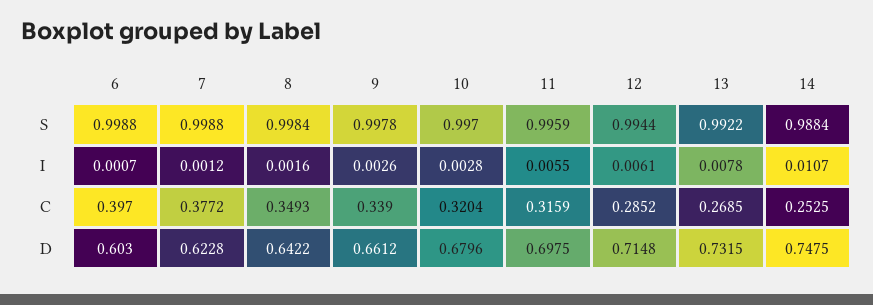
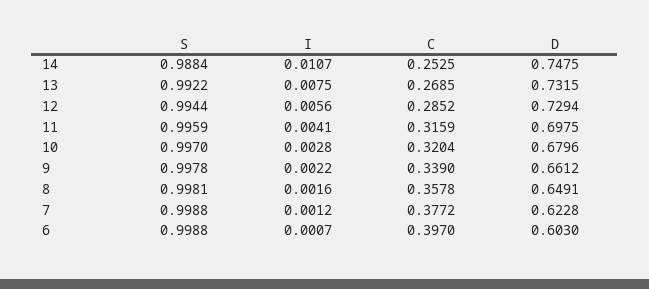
  {
    "6": {
      "S": 0.9988,
      "I": 0.0007,
      "C": 0.397,
      "D": 0.603
    },
    "7": {
      "S": 0.9988,
      "I": 0.0012,
      "C": 0.3772,
      "D": 0.6228
    },
    "8": {
-     "S": 0.9984,
+     "S": 0.9981,
      "I": 0.0016,
-     "C": 0.3493,
+     "C": 0.3578,
-     "D": 0.6422
+     "D": 0.6491
    },
    "9": {
      "S": 0.9978,
-     "I": 0.0026,
+     "I": 0.0022,
      "C": 0.339,
      "D": 0.6612
    },
    "10": {
      "S": 0.997,
      "I": 0.0028,
      "C": 0.3204,
      "D": 0.6796
    },
    "11": {
      "S": 0.9959,
-     "I": 0.0055,
+     "I": 0.0041,
      "C": 0.3159,
      "D": 0.6975
    },
    "12": {
      "S": 0.9944,
-     "I": 0.0061,
+     "I": 0.0056,
      "C": 0.2852,
-     "D": 0.7148
+     "D": 0.7294
    },
    "13": {
      "S": 0.9922,
-     "I": 0.0078,
+     "I": 0.0075,
      "C": 0.2685,
      "D": 0.7315
    },
    "14": {
      "S": 0.9884,
      "I": 0.0107,
      "C": 0.2525,
      "D": 0.7475
    }
  }

